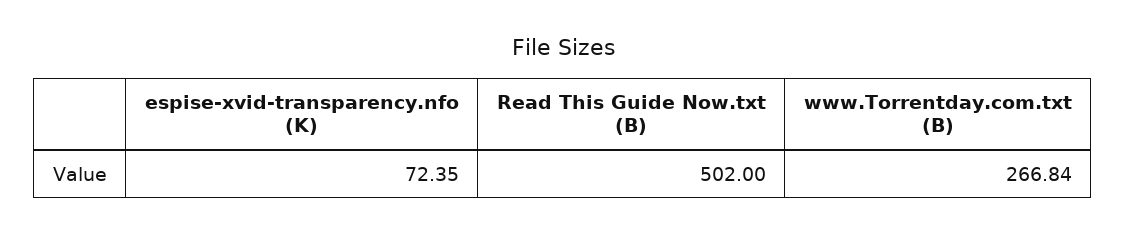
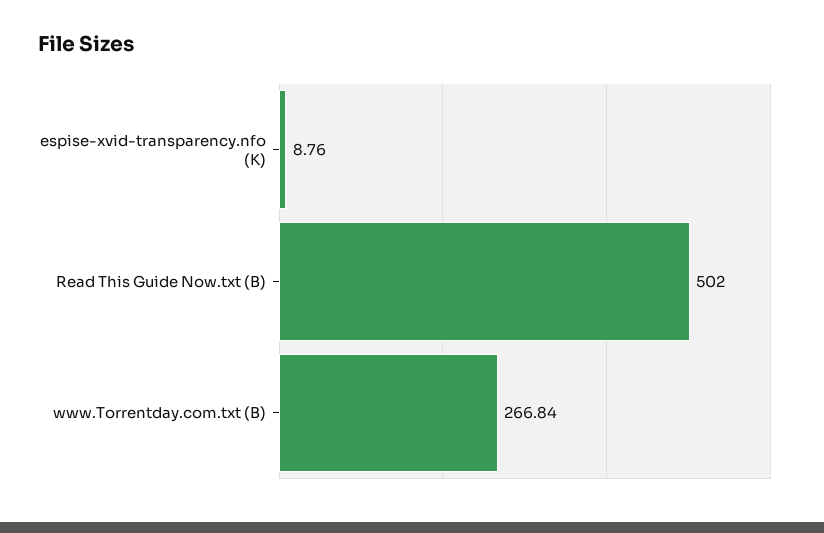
  {
-   "espise-xvid-transparency.nfo (K)": 72.35,
+   "espise-xvid-transparency.nfo (K)": 8.76,
    "Read This Guide Now.txt (B)": 502,
    "www.Torrentday.com.txt (B)": 266.84
  }

